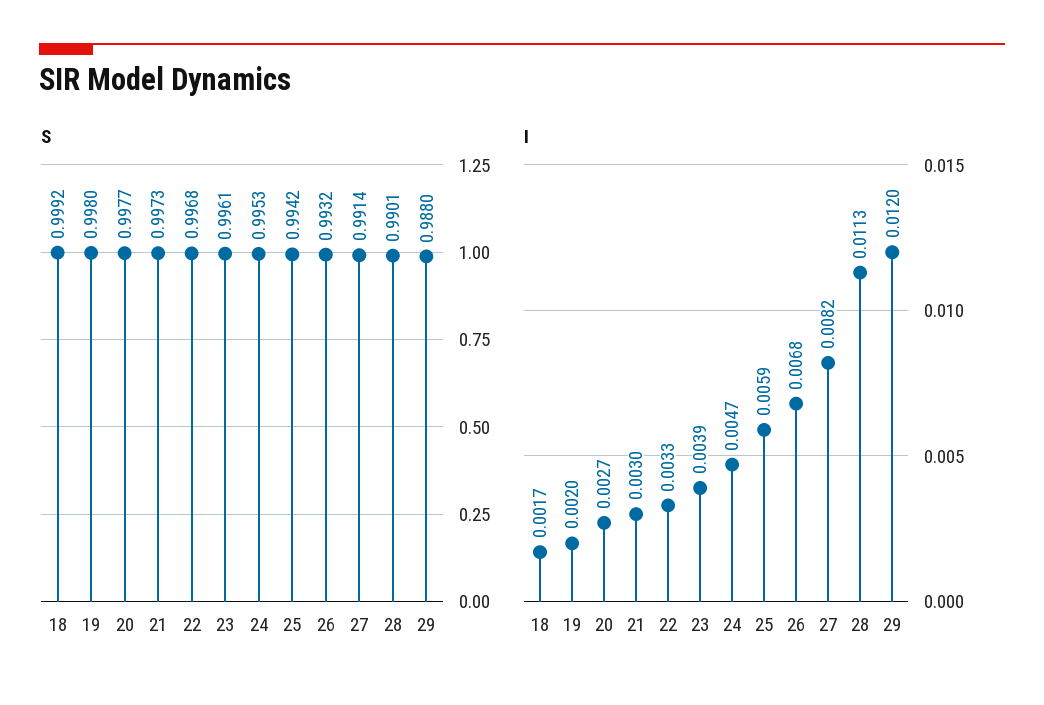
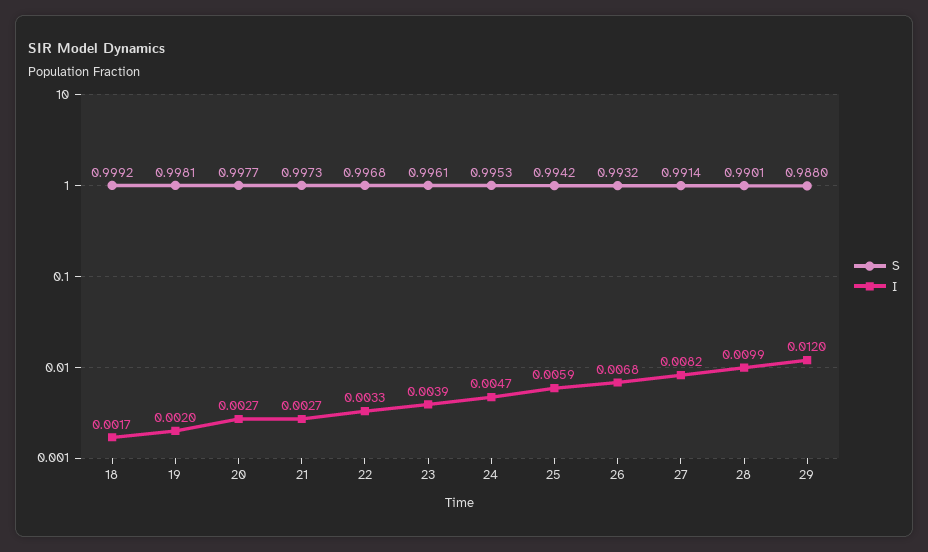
  {
    "S": {
      "18": 0.9992,
-     "19": 0.998,
+     "19": 0.9981,
      "20": 0.9977,
      "21": 0.9973,
      "22": 0.9968,
      "23": 0.9961,
      "24": 0.9953,
      "25": 0.9942,
      "26": 0.9932,
      "27": 0.9914,
      "28": 0.9901,
      "29": 0.988
    },
    "I": {
      "18": 0.0017,
      "19": 0.002,
      "20": 0.0027,
-     "21": 0.003,
+     "21": 0.0027,
      "22": 0.0033,
      "23": 0.0039,
      "24": 0.0047,
      "25": 0.0059,
      "26": 0.0068,
      "27": 0.0082,
-     "28": 0.0113,
+     "28": 0.0099,
      "29": 0.012
    }
  }

